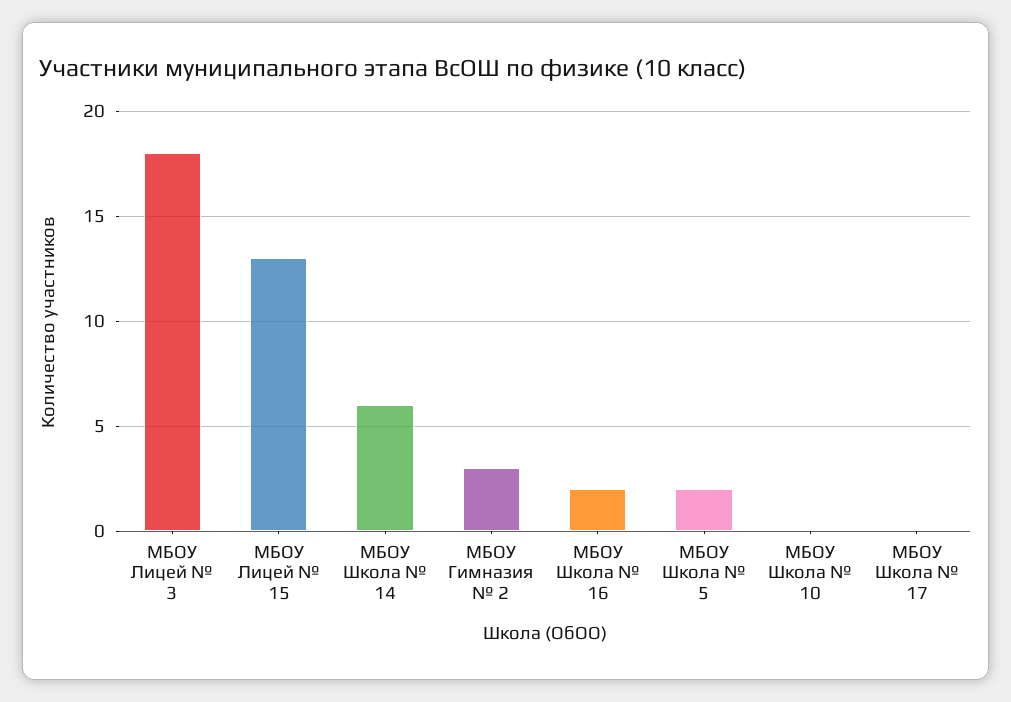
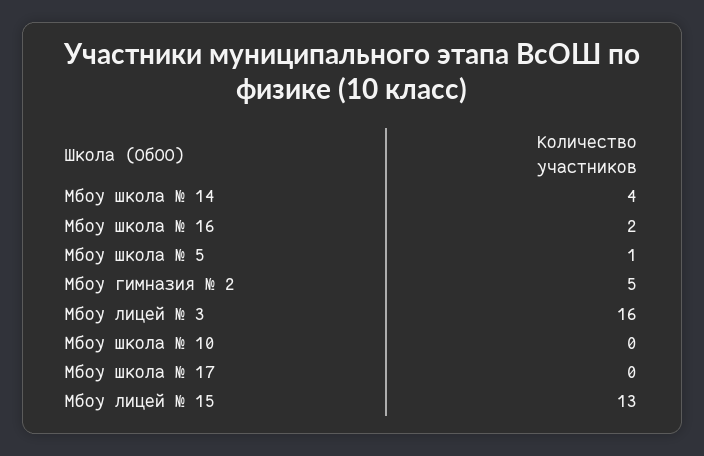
  {
-   "МБОУ Лицей № 3": 18,
+   "МБОУ Лицей № 3": 16,
    "МБОУ Лицей № 15": 13,
-   "МБОУ Школа № 14": 6,
+   "МБОУ Школа № 14": 4,
-   "МБОУ Гимназия № 2": 3,
+   "МБОУ Гимназия № 2": 5,
    "МБОУ Школа № 16": 2,
-   "МБОУ Школа № 5": 2,
+   "МБОУ Школа № 5": 1,
    "МБОУ Школа № 10": 0,
    "МБОУ Школа № 17": 0
  }

